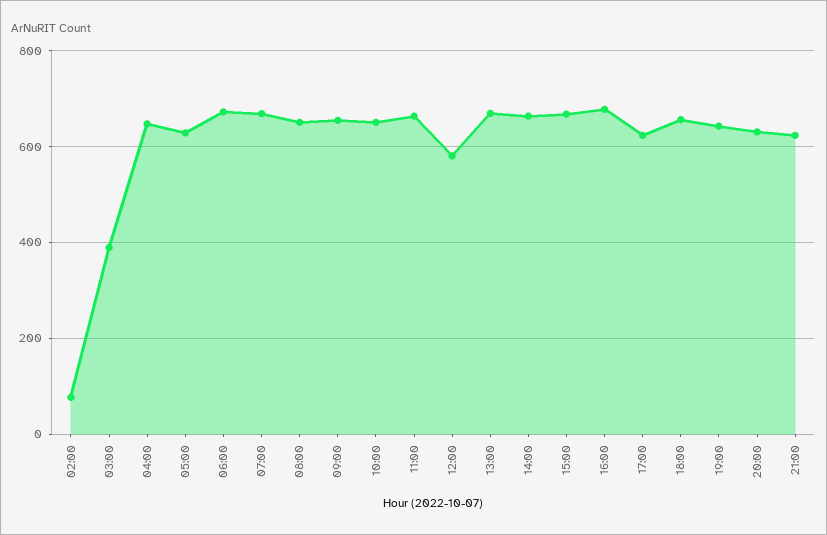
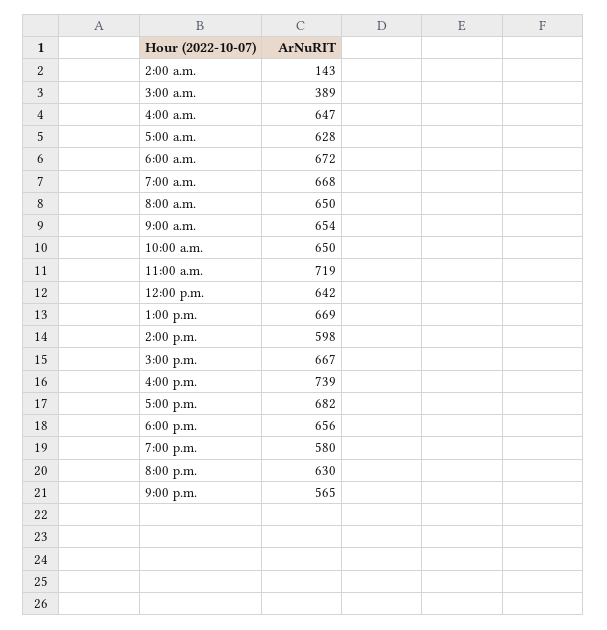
  {
-   "02:00": 80,
+   "02:00": 143,
    "03:00": 389,
    "04:00": 647,
    "05:00": 628,
    "06:00": 672,
    "07:00": 668,
    "08:00": 650,
    "09:00": 654,
    "10:00": 650,
-   "11:00": 660,
+   "11:00": 719,
-   "12:00": 580,
+   "12:00": 642,
    "13:00": 669,
-   "14:00": 660,
+   "14:00": 598,
    "15:00": 667,
-   "16:00": 680,
+   "16:00": 739,
-   "17:00": 620,
+   "17:00": 682,
    "18:00": 656,
-   "19:00": 640,
+   "19:00": 580,
    "20:00": 630,
-   "21:00": 620
+   "21:00": 565
  }

